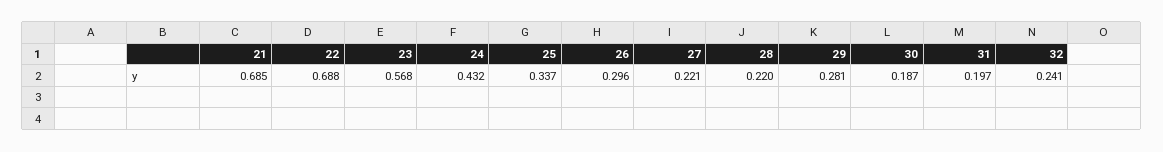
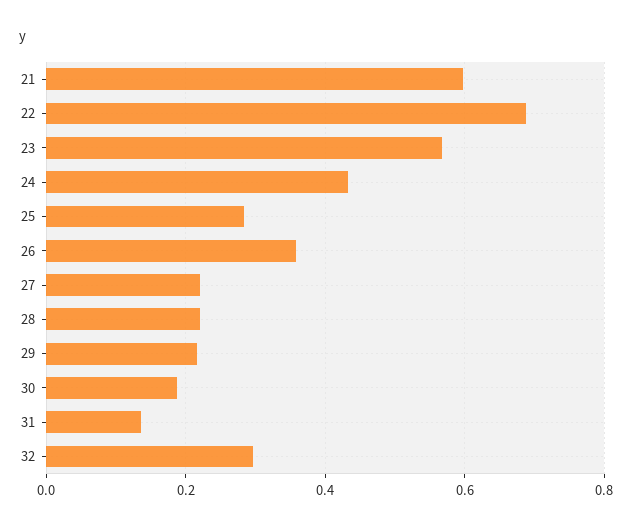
  {
-   "21": 0.685,
+   "21": 0.6,
    "22": 0.688,
    "23": 0.568,
    "24": 0.432,
-   "25": 0.337,
+   "25": 0.28,
-   "26": 0.296,
+   "26": 0.36,
    "27": 0.221,
    "28": 0.22,
-   "29": 0.281,
+   "29": 0.22,
    "30": 0.187,
-   "31": 0.197,
+   "31": 0.14,
-   "32": 0.241
+   "32": 0.3
  }

